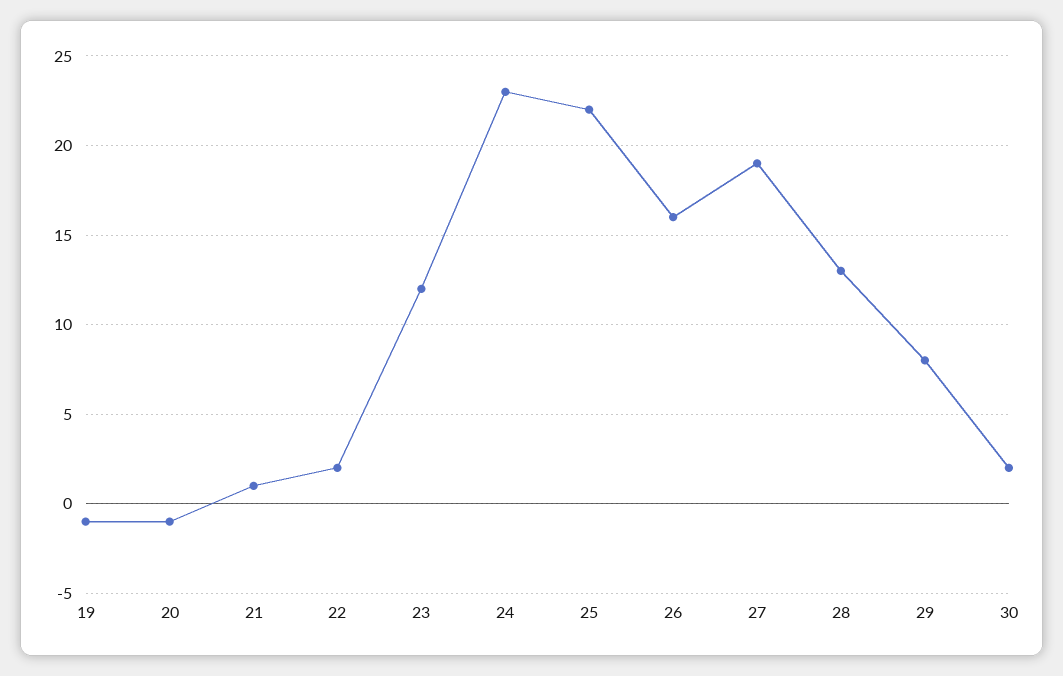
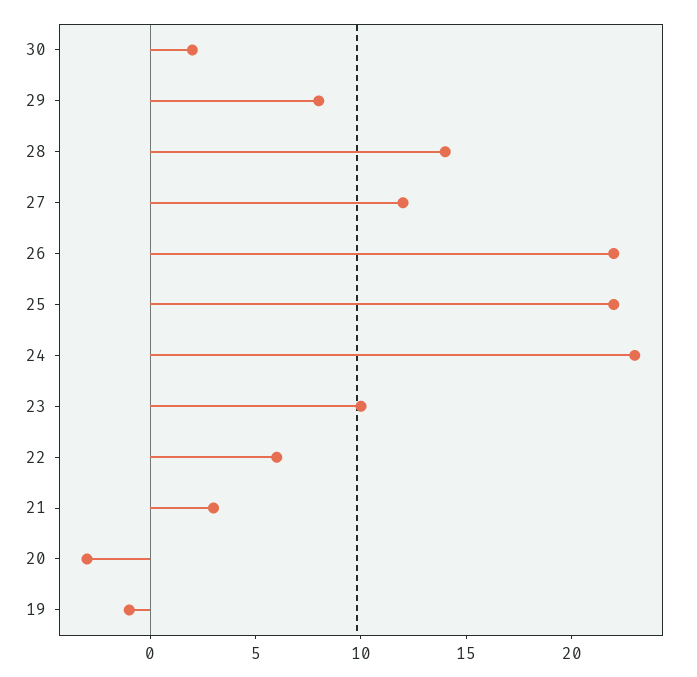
  {
    "19": -1,
-   "20": -1,
+   "20": -3,
-   "21": 1,
+   "21": 3,
-   "22": 2,
+   "22": 6,
-   "23": 12,
+   "23": 10,
    "24": 23,
    "25": 22,
-   "26": 16,
+   "26": 22,
-   "27": 19,
+   "27": 12,
-   "28": 13,
+   "28": 14,
    "29": 8,
    "30": 2
  }

